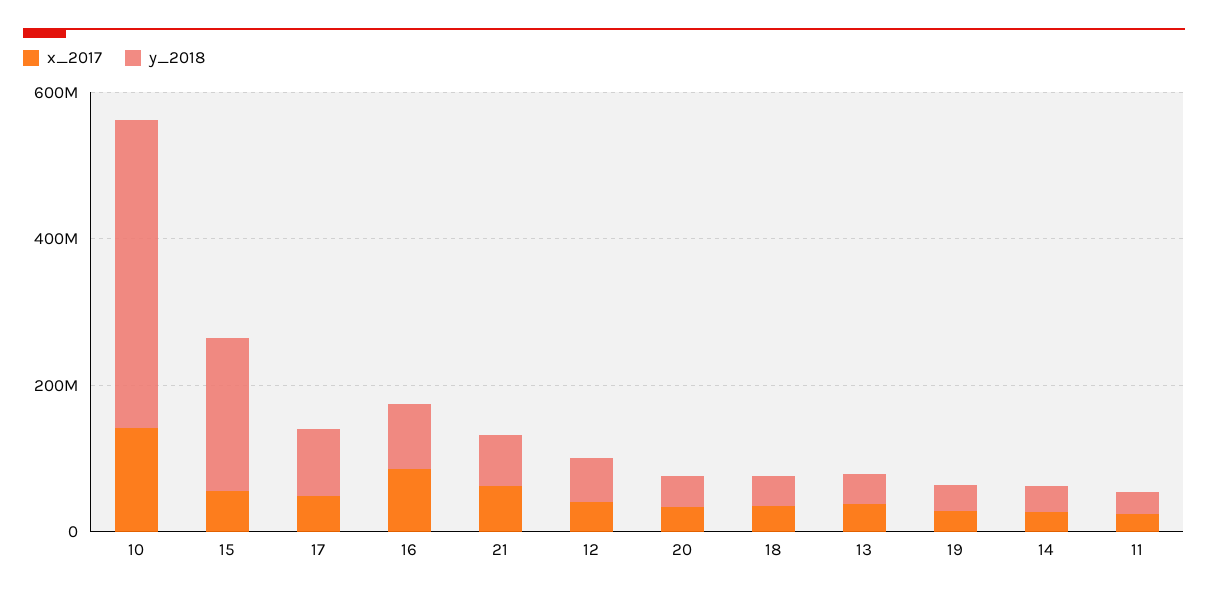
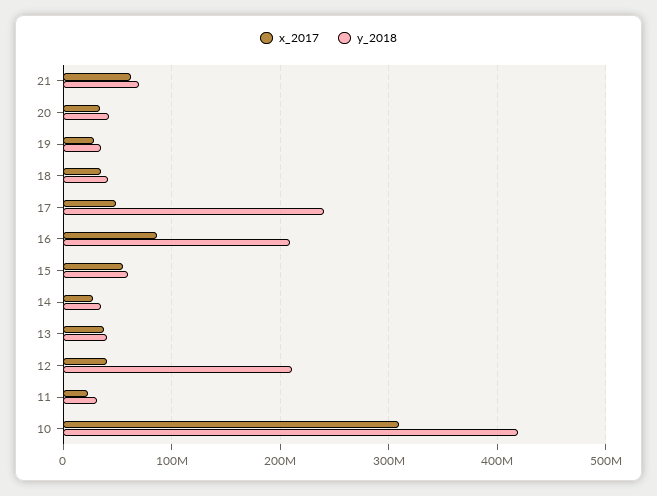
  {
    "x_2017": {
-     "10": 150000000,
+     "10": 310000000,
      "15": 60000000,
      "17": 50000000,
      "16": 90000000,
      "21": 60000000,
      "12": 40000000,
      "20": 30000000,
      "18": 30000000,
      "13": 40000000,
      "19": 30000000,
      "14": 30000000,
      "11": 20000000
    },
    "y_2018": {
      "10": 420000000,
-     "15": 200000000,
+     "15": 60000000,
-     "17": 100000000,
+     "17": 240000000,
-     "16": 100000000,
+     "16": 210000000,
      "21": 70000000,
-     "12": 50000000,
+     "12": 210000000,
      "20": 40000000,
      "18": 40000000,
      "13": 40000000,
      "19": 40000000,
      "14": 30000000,
      "11": 30000000
    }
  }

